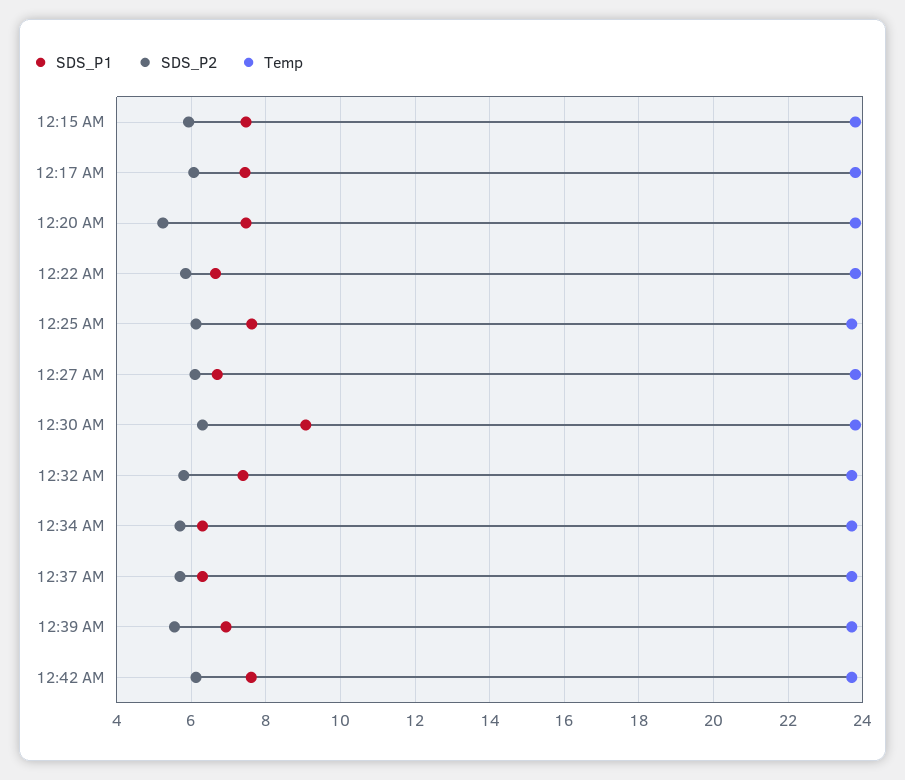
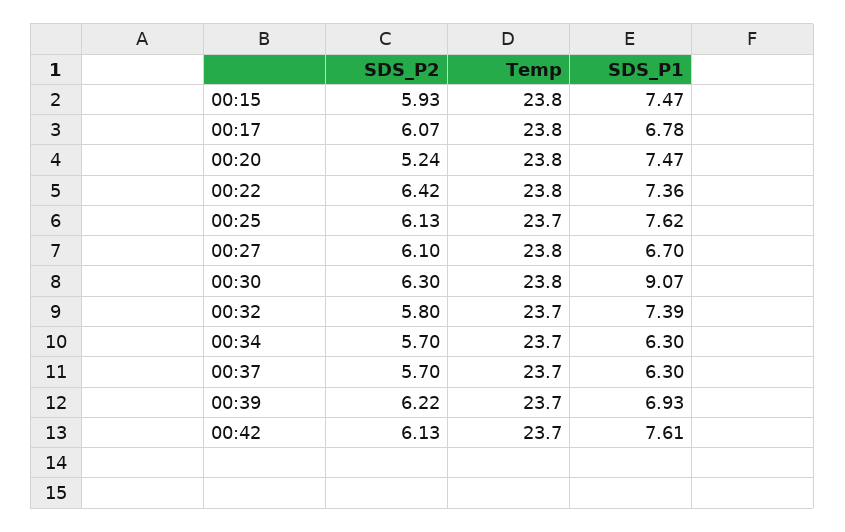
  {
    "SDS_P1": {
      "12:15 AM": 7.47,
-     "12:17 AM": 7.4,
+     "12:17 AM": 6.78,
      "12:20 AM": 7.47,
-     "12:22 AM": 6.6,
+     "12:22 AM": 7.36,
      "12:25 AM": 7.62,
      "12:27 AM": 6.7,
      "12:30 AM": 9.07,
      "12:32 AM": 7.39,
      "12:34 AM": 6.3,
      "12:37 AM": 6.3,
      "12:39 AM": 6.93,
      "12:42 AM": 7.61
    },
    "SDS_P2": {
      "12:15 AM": 5.93,
      "12:17 AM": 6.07,
      "12:20 AM": 5.24,
-     "12:22 AM": 5.8,
+     "12:22 AM": 6.42,
      "12:25 AM": 6.13,
      "12:27 AM": 6.1,
      "12:30 AM": 6.3,
      "12:32 AM": 5.8,
      "12:34 AM": 5.7,
      "12:37 AM": 5.7,
-     "12:39 AM": 5.6,
+     "12:39 AM": 6.22,
      "12:42 AM": 6.13
    },
    "Temp": {
      "12:15 AM": 23.8,
      "12:17 AM": 23.8,
      "12:20 AM": 23.8,
      "12:22 AM": 23.8,
      "12:25 AM": 23.7,
      "12:27 AM": 23.8,
      "12:30 AM": 23.8,
      "12:32 AM": 23.7,
      "12:34 AM": 23.7,
      "12:37 AM": 23.7,
      "12:39 AM": 23.7,
      "12:42 AM": 23.7
    }
  }

